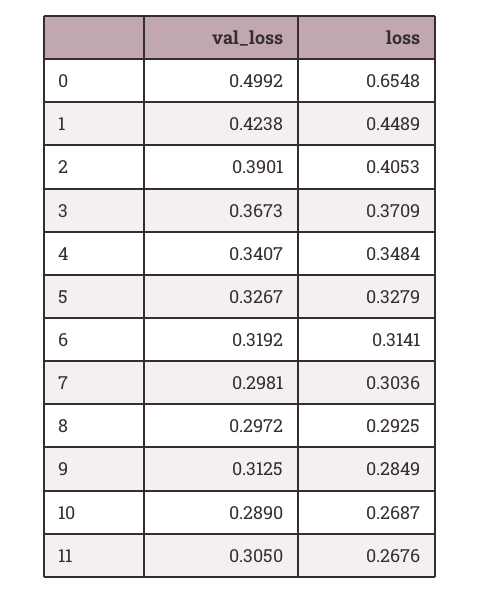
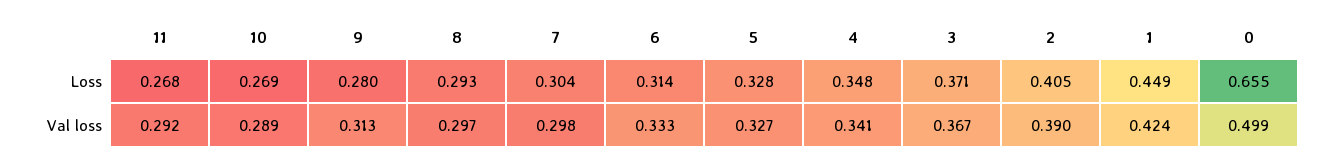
  {
    "val_loss": {
      "0": 0.4992,
      "1": 0.4238,
      "2": 0.3901,
      "3": 0.3673,
      "4": 0.3407,
      "5": 0.3267,
-     "6": 0.3192,
+     "6": 0.333,
      "7": 0.2981,
      "8": 0.2972,
      "9": 0.3125,
      "10": 0.289,
-     "11": 0.305
+     "11": 0.292
    },
    "loss": {
      "0": 0.6548,
      "1": 0.4489,
      "2": 0.4053,
      "3": 0.3709,
      "4": 0.3484,
      "5": 0.3279,
      "6": 0.3141,
      "7": 0.3036,
      "8": 0.2925,
-     "9": 0.2849,
+     "9": 0.28,
      "10": 0.2687,
      "11": 0.2676
    }
  }

